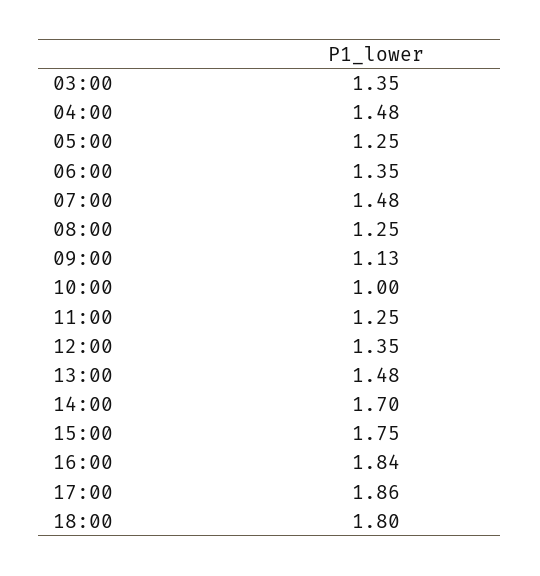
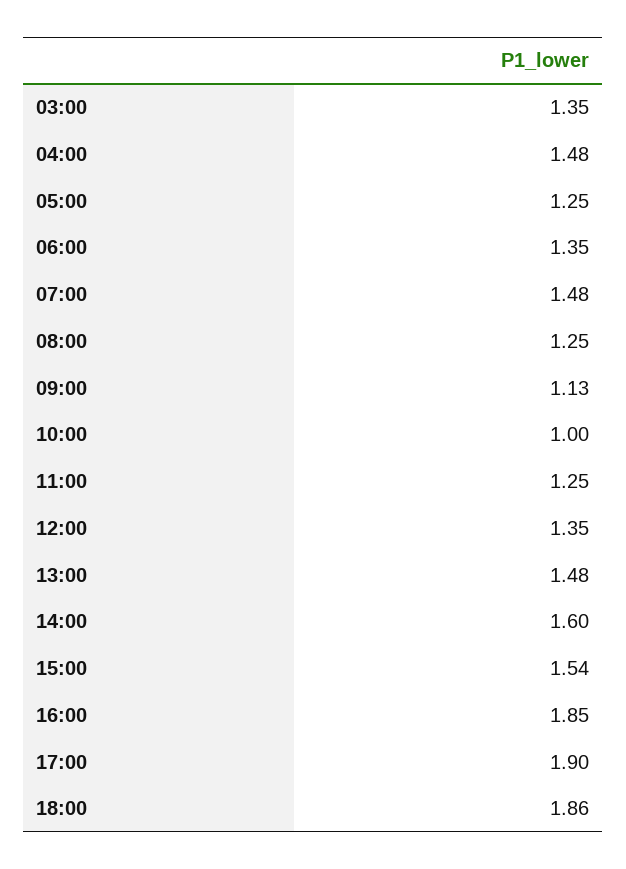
  {
    "03:00": 1.35,
    "04:00": 1.48,
    "05:00": 1.25,
    "06:00": 1.35,
    "07:00": 1.48,
    "08:00": 1.25,
    "09:00": 1.13,
    "10:00": 1,
    "11:00": 1.25,
    "12:00": 1.35,
    "13:00": 1.48,
-   "14:00": 1.7,
+   "14:00": 1.6,
-   "15:00": 1.75,
+   "15:00": 1.54,
-   "16:00": 1.84,
+   "16:00": 1.85,
-   "17:00": 1.86,
+   "17:00": 1.9,
-   "18:00": 1.8
+   "18:00": 1.86
  }

